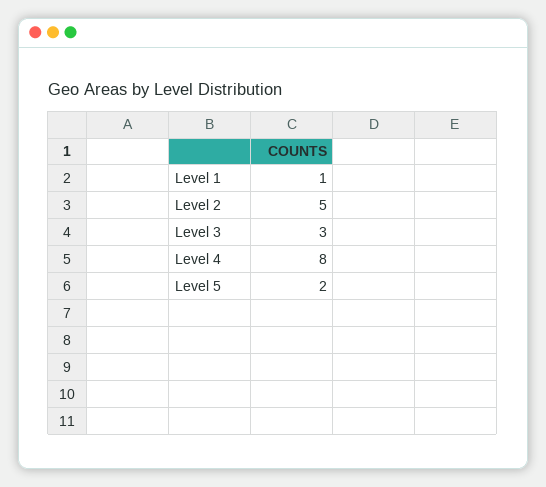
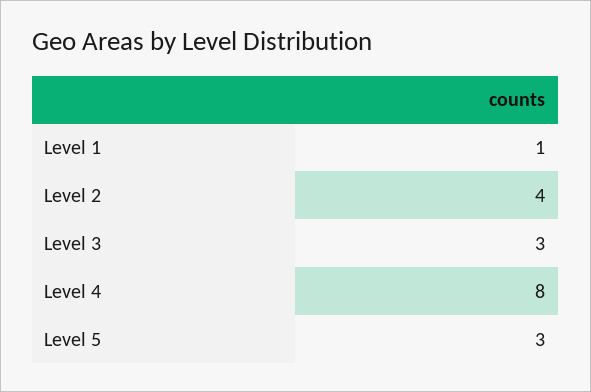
  {
    "Level 1": 1,
-   "Level 2": 5,
+   "Level 2": 4,
    "Level 3": 3,
    "Level 4": 8,
-   "Level 5": 2
+   "Level 5": 3
  }

